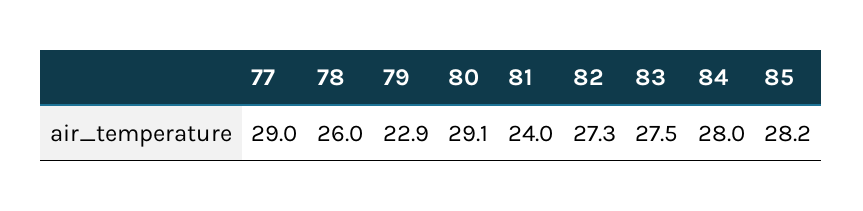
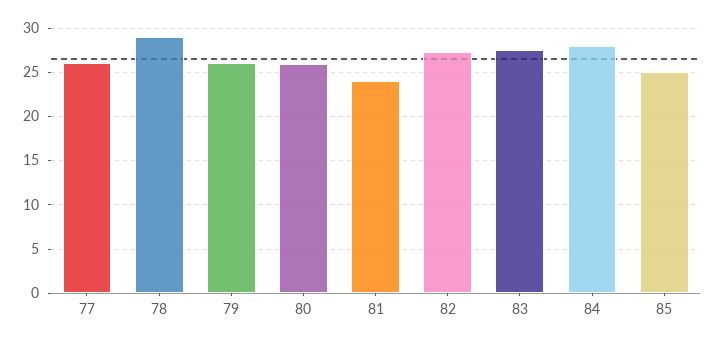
  {
-   "77": 29,
+   "77": 26,
-   "78": 26,
+   "78": 29,
-   "79": 22.9,
+   "79": 26,
-   "80": 29.1,
+   "80": 26,
    "81": 24,
    "82": 27.3,
    "83": 27.5,
    "84": 28,
-   "85": 28.2
+   "85": 25
  }

